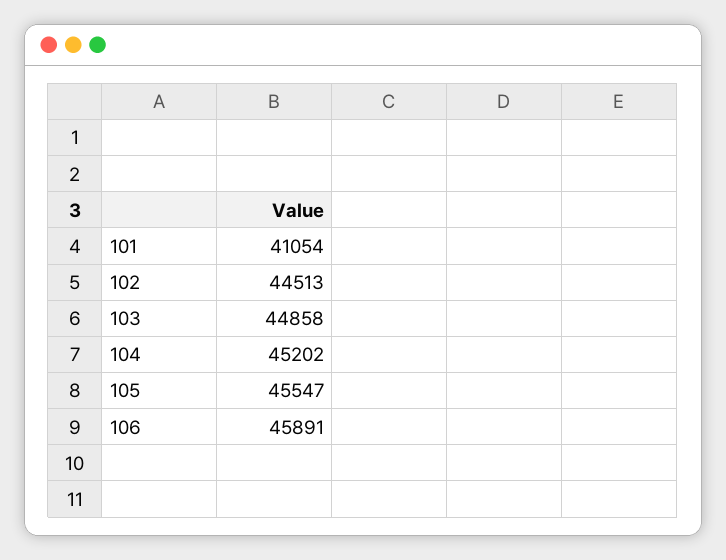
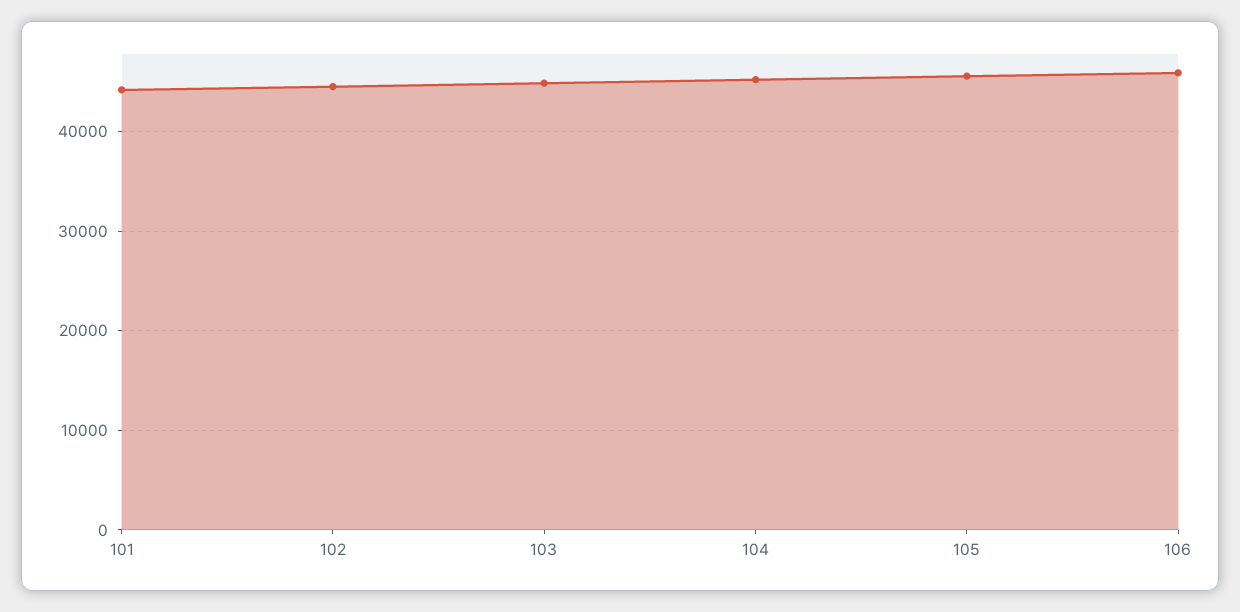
  {
-   "101": 41054,
+   "101": 44000,
    "102": 44513,
    "103": 44858,
    "104": 45202,
    "105": 45547,
    "106": 45891
  }

